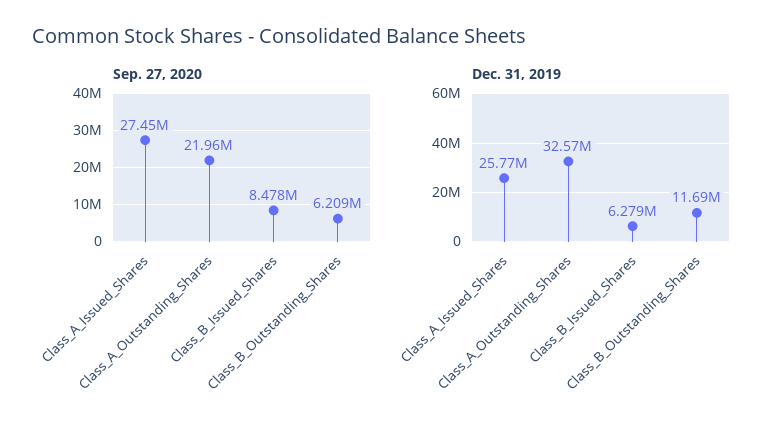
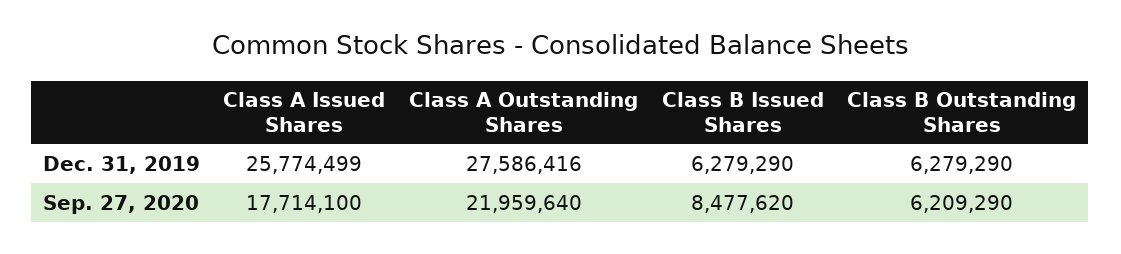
  {
    "Sep. 27, 2020": {
-     "Class_A_Issued_Shares": 27450000,
+     "Class_A_Issued_Shares": 17714100,
      "Class_A_Outstanding_Shares": 21959640,
      "Class_B_Issued_Shares": 8477620,
      "Class_B_Outstanding_Shares": 6209290
    },
    "Dec. 31, 2019": {
      "Class_A_Issued_Shares": 25774499,
-     "Class_A_Outstanding_Shares": 32570000,
+     "Class_A_Outstanding_Shares": 27586416,
      "Class_B_Issued_Shares": 6279290,
-     "Class_B_Outstanding_Shares": 11690000
+     "Class_B_Outstanding_Shares": 6279290
    }
  }

